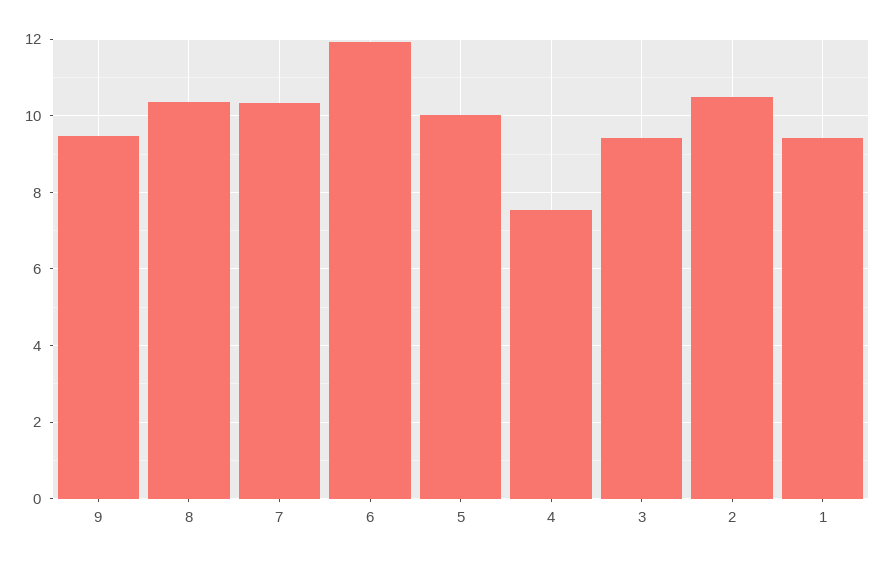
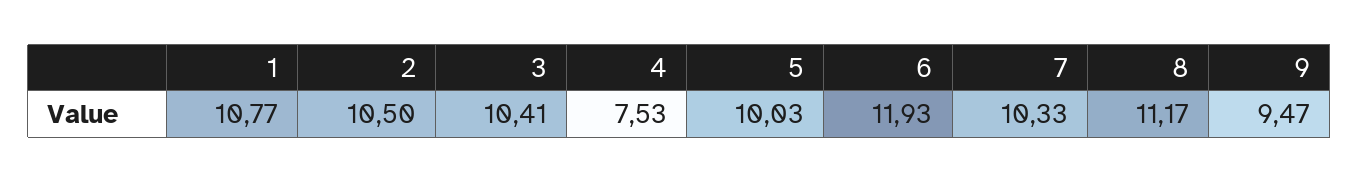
  {
    "9": 9.47,
-   "8": 10.4,
+   "8": 11.17,
    "7": 10.33,
    "6": 11.93,
    "5": 10.03,
    "4": 7.53,
-   "3": 9.4,
+   "3": 10.41,
    "2": 10.5,
-   "1": 9.4
+   "1": 10.77
  }

